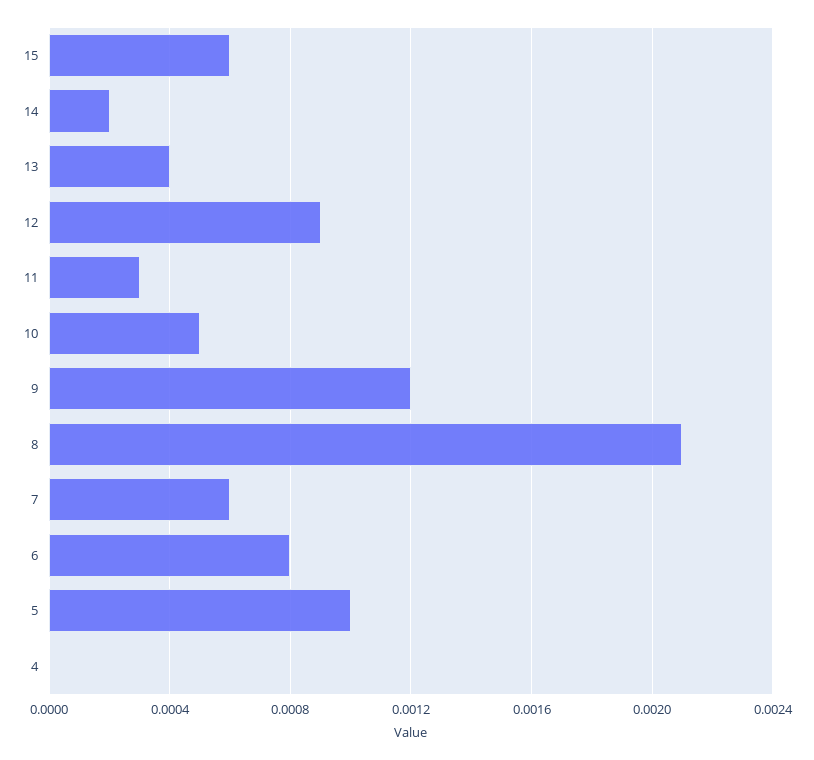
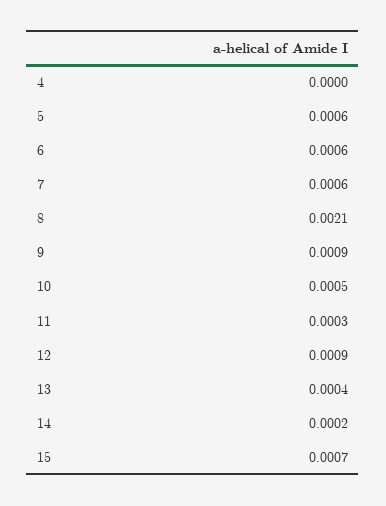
  {
-   "15": 0.0006,
+   "15": 0.0007,
    "14": 0.0002,
    "13": 0.0004,
    "12": 0.0009,
    "11": 0.0003,
    "10": 0.0005,
-   "9": 0.0012,
+   "9": 0.0009,
    "8": 0.0021,
    "7": 0.0006,
-   "6": 0.0008,
+   "6": 0.0006,
-   "5": 0.001,
+   "5": 0.0006,
    "4": 0
  }

